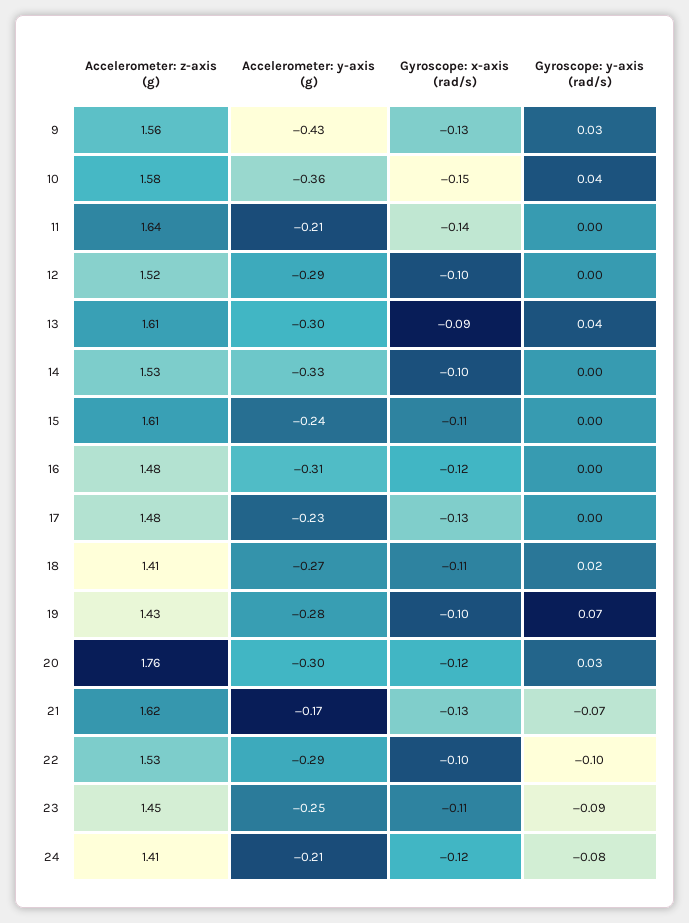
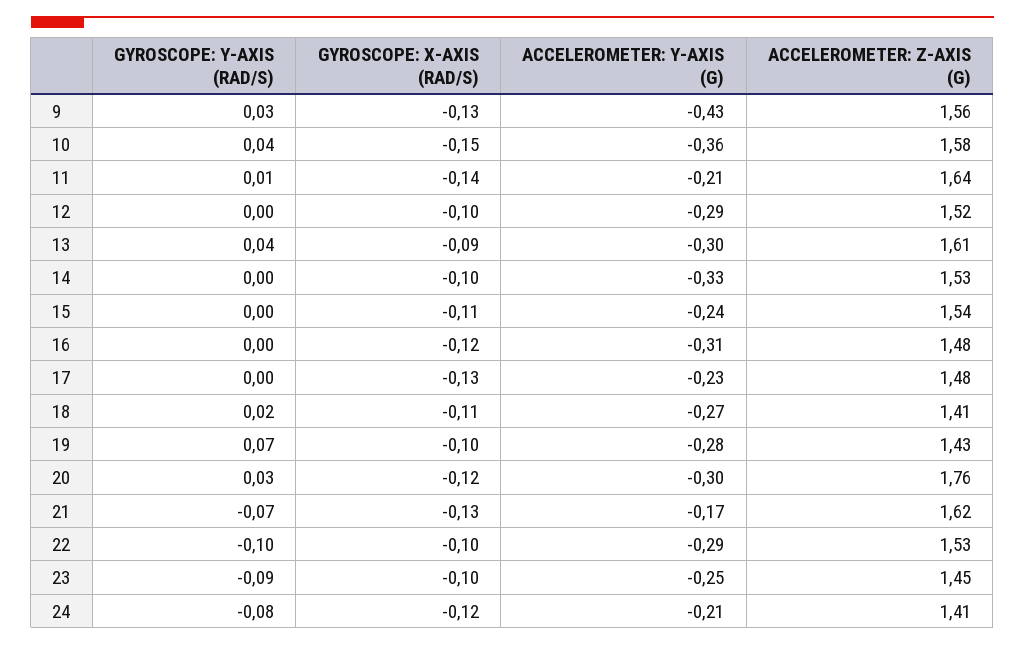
  {
    "Accelerometer: z-axis (g)": {
      "9": 1.56,
      "10": 1.58,
      "11": 1.64,
      "12": 1.52,
      "13": 1.61,
      "14": 1.53,
-     "15": 1.61,
+     "15": 1.54,
      "16": 1.48,
      "17": 1.48,
      "18": 1.41,
      "19": 1.43,
      "20": 1.76,
      "21": 1.62,
      "22": 1.53,
      "23": 1.45,
      "24": 1.41
    },
    "Accelerometer: y-axis (g)": {
      "9": -0.43,
      "10": -0.36,
      "11": -0.21,
      "12": -0.29,
      "13": -0.3,
      "14": -0.33,
      "15": -0.24,
      "16": -0.31,
      "17": -0.23,
      "18": -0.27,
      "19": -0.28,
      "20": -0.3,
      "21": -0.17,
      "22": -0.29,
      "23": -0.25,
      "24": -0.21
    },
    "Gyroscope: x-axis (rad/s)": {
      "9": -0.13,
      "10": -0.15,
      "11": -0.14,
      "12": -0.1,
      "13": -0.09,
      "14": -0.1,
      "15": -0.11,
      "16": -0.12,
      "17": -0.13,
      "18": -0.11,
      "19": -0.1,
      "20": -0.12,
      "21": -0.13,
      "22": -0.1,
-     "23": -0.11,
+     "23": -0.1,
      "24": -0.12
    },
    "Gyroscope: y-axis (rad/s)": {
      "9": 0.03,
      "10": 0.04,
-     "11": 0,
+     "11": 0.01,
      "12": 0,
      "13": 0.04,
      "14": 0,
      "15": 0,
      "16": 0,
      "17": 0,
      "18": 0.02,
      "19": 0.07,
      "20": 0.03,
      "21": -0.07,
      "22": -0.1,
      "23": -0.09,
      "24": -0.08
    }
  }

